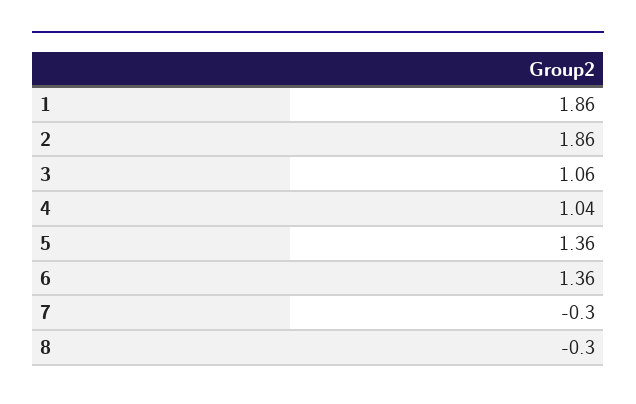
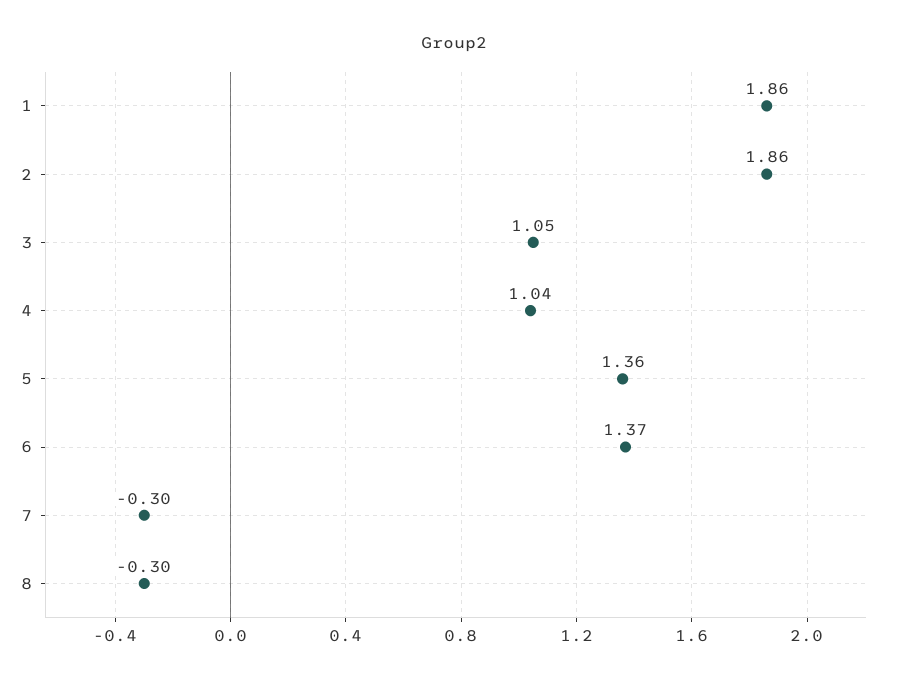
  {
    "1": 1.86,
    "2": 1.86,
-   "3": 1.06,
+   "3": 1.05,
    "4": 1.04,
    "5": 1.36,
-   "6": 1.36,
+   "6": 1.37,
    "7": -0.3,
    "8": -0.3
  }

